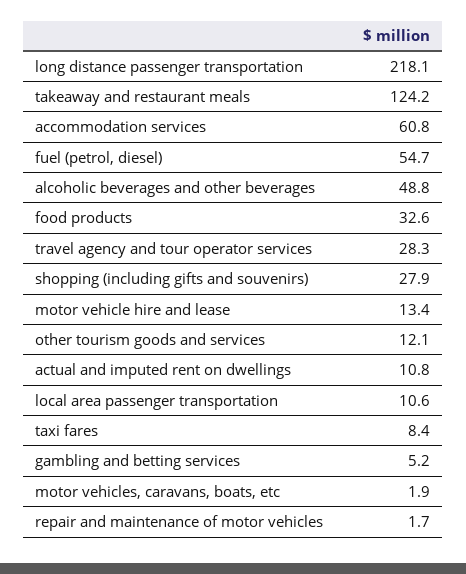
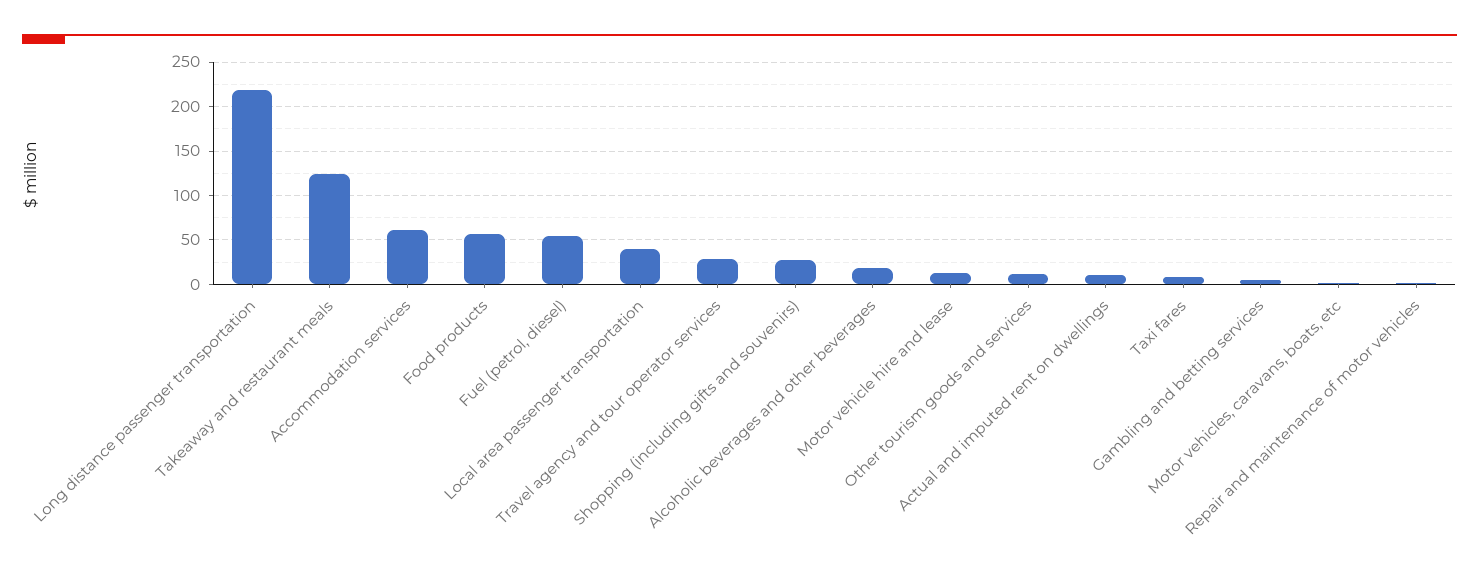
  {
    "long distance passenger transportation": 218.1,
    "takeaway and restaurant meals": 124.2,
    "accommodation services": 60.8,
    "fuel (petrol, diesel)": 54.7,
-   "alcoholic beverages and other beverages": 48.8,
+   "alcoholic beverages and other beverages": 20,
-   "food products": 32.6,
+   "food products": 60,
    "travel agency and tour operator services": 28.3,
    "shopping (including gifts and souvenirs)": 27.9,
    "motor vehicle hire and lease": 13.4,
    "other tourism goods and services": 12.1,
    "actual and imputed rent on dwellings": 10.8,
-   "local area passenger transportation": 10.6,
+   "local area passenger transportation": 40,
    "taxi fares": 8.4,
    "gambling and betting services": 5.2,
    "motor vehicles, caravans, boats, etc": 1.9,
    "repair and maintenance of motor vehicles": 1.7
  }

